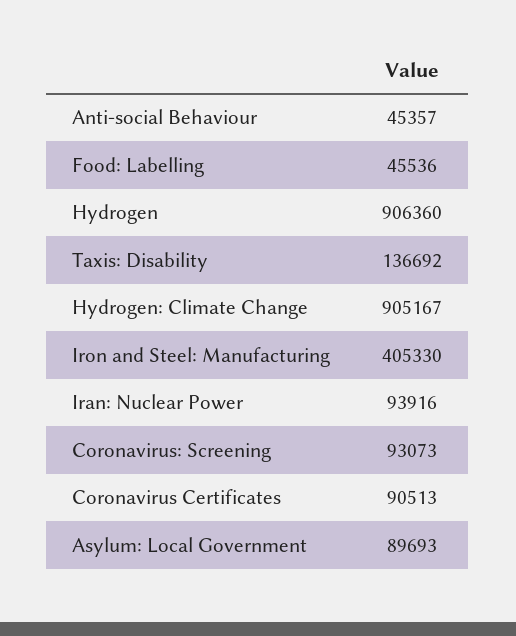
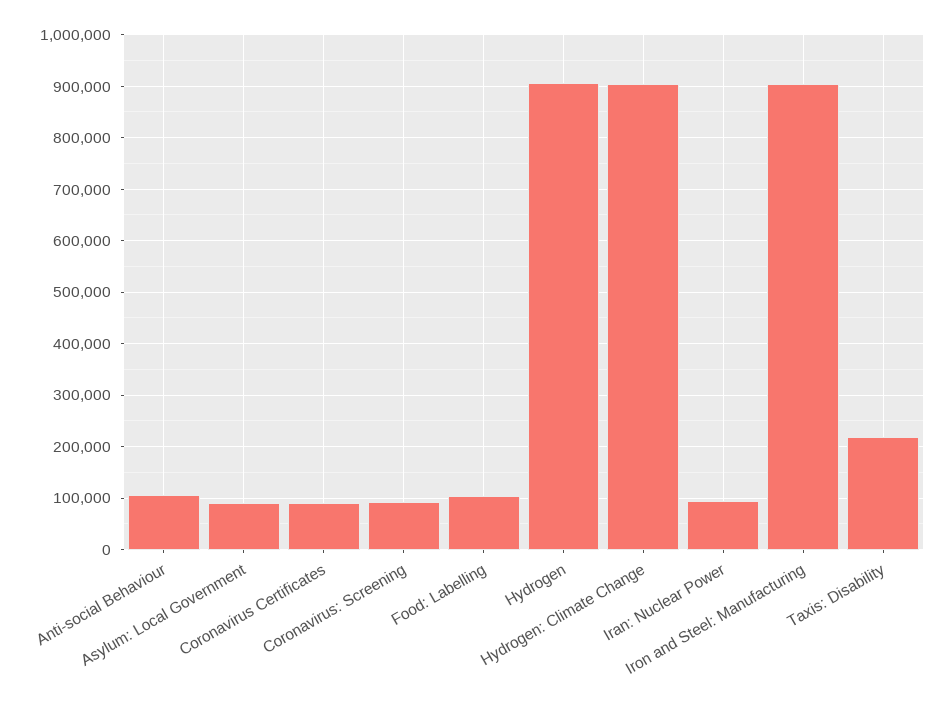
  {
-   "Anti-social Behaviour": 45357,
+   "Anti-social Behaviour": 100000,
-   "Food: Labelling": 45536,
+   "Food: Labelling": 100000,
    "Hydrogen": 906360,
-   "Taxis: Disability": 136692,
+   "Taxis: Disability": 220000,
    "Hydrogen: Climate Change": 905167,
-   "Iron and Steel: Manufacturing": 405330,
+   "Iron and Steel: Manufacturing": 900000,
    "Iran: Nuclear Power": 93916,
    "Coronavirus: Screening": 93073,
    "Coronavirus Certificates": 90513,
    "Asylum: Local Government": 89693
  }

